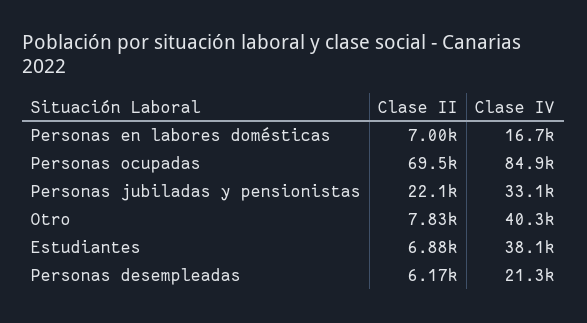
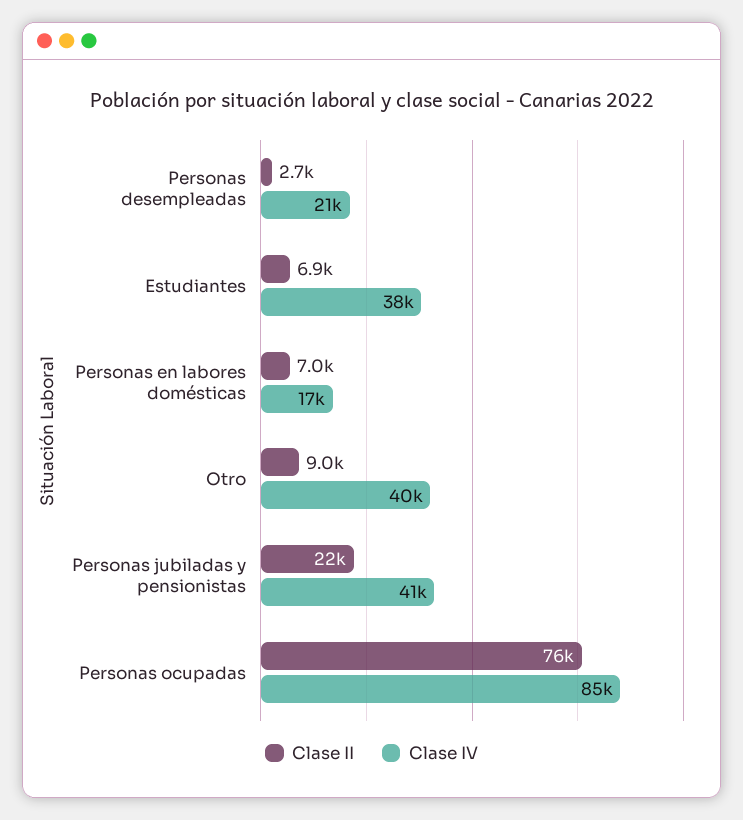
  {
    "Clase II": {
      "Personas en labores domésticas": 7000,
-     "Personas ocupadas": 69500,
+     "Personas ocupadas": 76000,
      "Personas jubiladas y pensionistas": 22100,
-     "Otro": 7830,
+     "Otro": 9000,
      "Estudiantes": 6880,
-     "Personas desempleadas": 6170
+     "Personas desempleadas": 2700
    },
    "Clase IV": {
      "Personas en labores domésticas": 16700,
      "Personas ocupadas": 84900,
-     "Personas jubiladas y pensionistas": 33100,
+     "Personas jubiladas y pensionistas": 41000,
      "Otro": 40300,
      "Estudiantes": 38100,
      "Personas desempleadas": 21300
    }
  }

